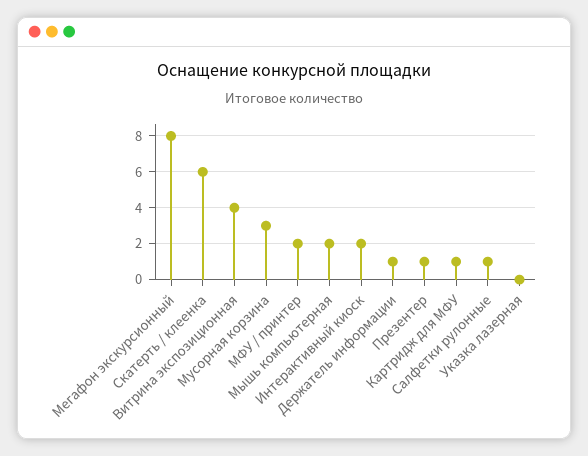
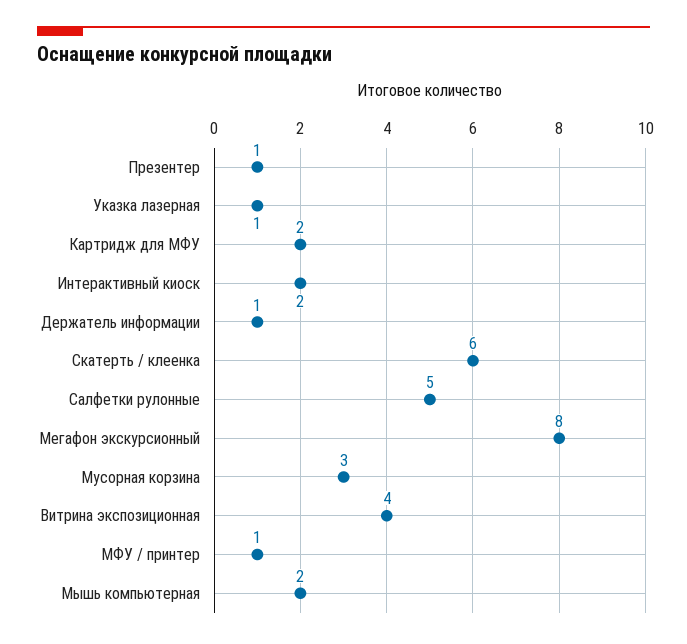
  {
    "Мегафон экскурсионный": 8,
    "Скатерть / клеенка": 6,
    "Витрина экспозиционная": 4,
    "Мусорная корзина": 3,
-   "МФУ / принтер": 2,
+   "МФУ / принтер": 1,
    "Мышь компьютерная": 2,
    "Интерактивный киоск": 2,
    "Держатель информации": 1,
    "Презентер": 1,
-   "Картридж для МФУ": 1,
+   "Картридж для МФУ": 2,
-   "Салфетки рулонные": 1,
+   "Салфетки рулонные": 5,
-   "Указка лазерная": 0
+   "Указка лазерная": 1
  }

